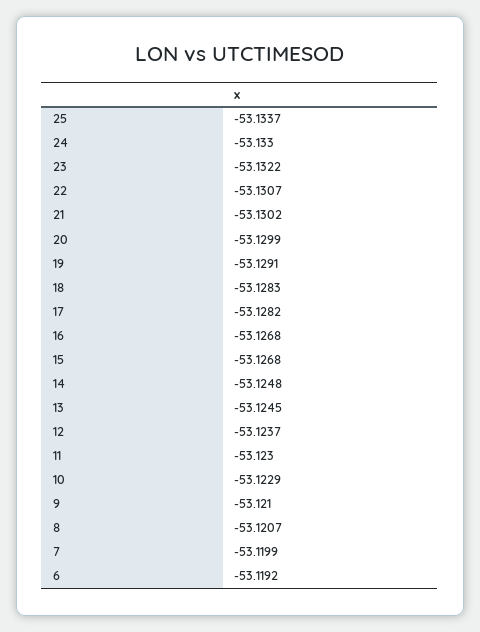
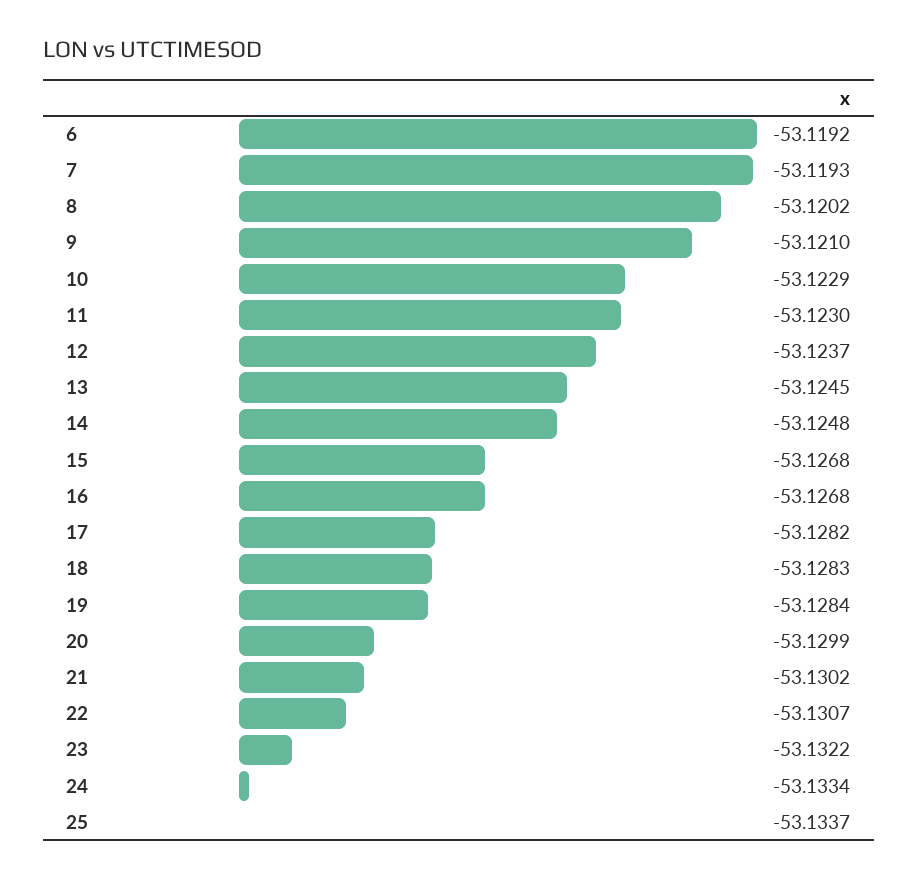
  {
    "25": -53.1337,
-   "24": -53.133,
+   "24": -53.1334,
    "23": -53.1322,
    "22": -53.1307,
    "21": -53.1302,
    "20": -53.1299,
-   "19": -53.1291,
+   "19": -53.1284,
    "18": -53.1283,
    "17": -53.1282,
    "16": -53.1268,
    "15": -53.1268,
    "14": -53.1248,
    "13": -53.1245,
    "12": -53.1237,
    "11": -53.123,
    "10": -53.1229,
    "9": -53.121,
-   "8": -53.1207,
+   "8": -53.1202,
-   "7": -53.1199,
+   "7": -53.1193,
    "6": -53.1192
  }

